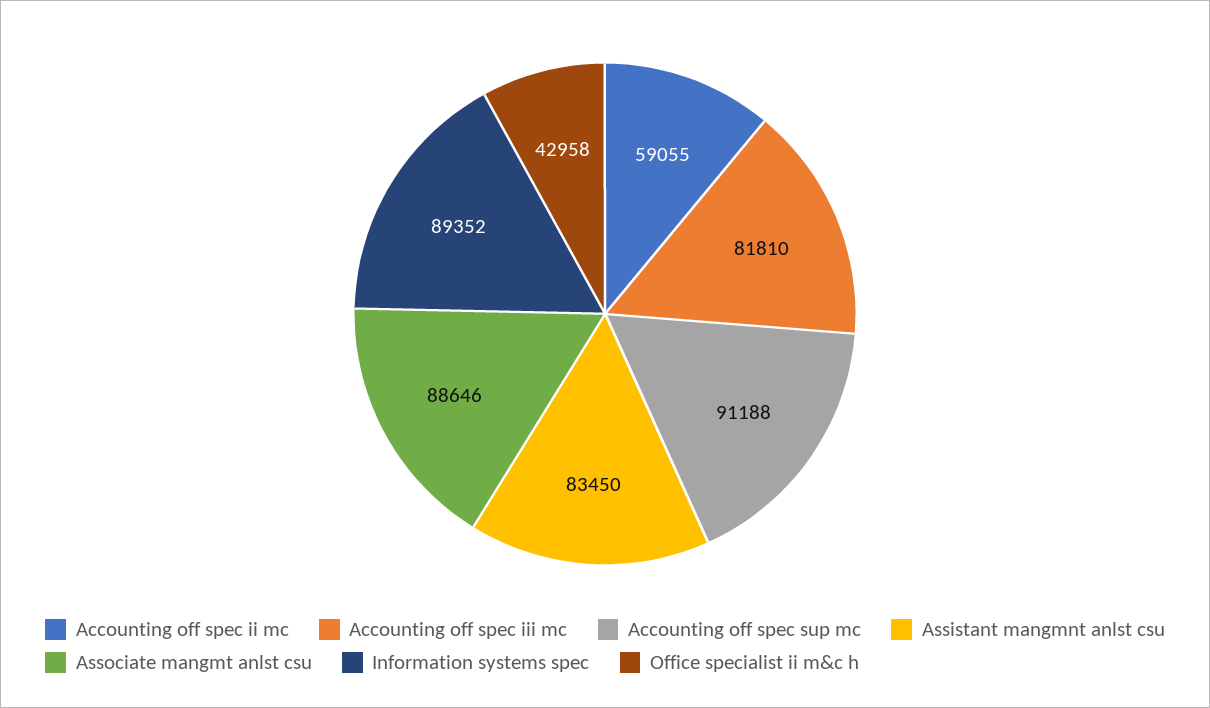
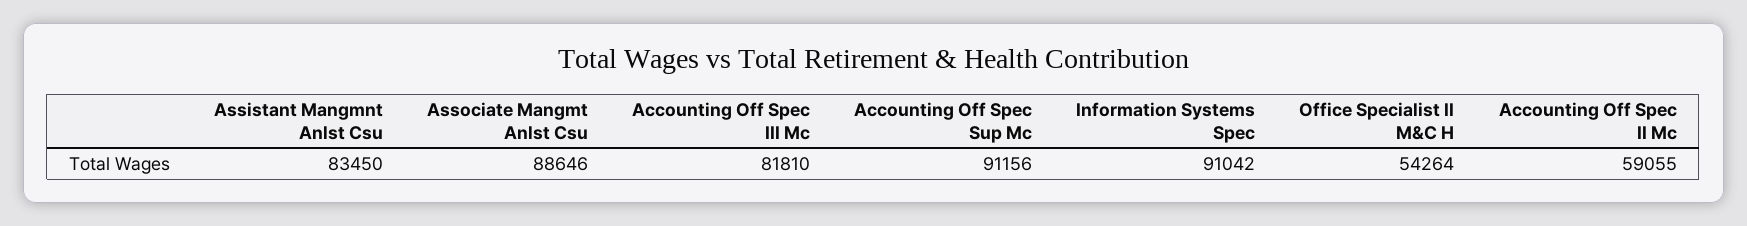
  {
    "Accounting off spec ii mc": 59055,
    "Accounting off spec iii mc": 81810,
-   "Accounting off spec sup mc": 91188,
+   "Accounting off spec sup mc": 91156,
    "Assistant mangmnt anlst csu": 83450,
    "Associate mangmt anlst csu": 88646,
-   "Information systems spec": 89352,
+   "Information systems spec": 91042,
-   "Office specialist ii m&c h": 42958
+   "Office specialist ii m&c h": 54264
  }

